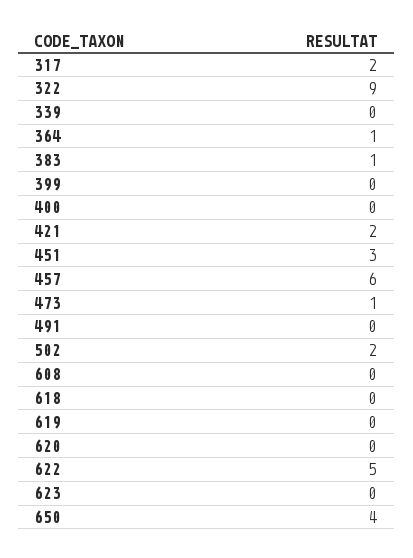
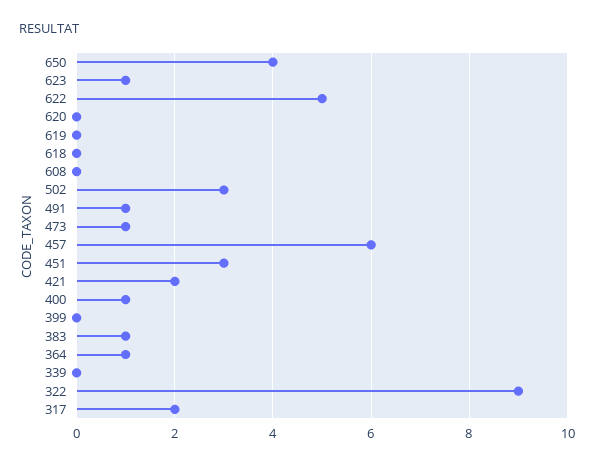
  {
    "317": 2,
    "322": 9,
    "339": 0,
    "364": 1,
    "383": 1,
    "399": 0,
-   "400": 0,
+   "400": 1,
    "421": 2,
    "451": 3,
    "457": 6,
    "473": 1,
-   "491": 0,
+   "491": 1,
-   "502": 2,
+   "502": 3,
    "608": 0,
    "618": 0,
    "619": 0,
    "620": 0,
    "622": 5,
-   "623": 0,
+   "623": 1,
    "650": 4
  }

